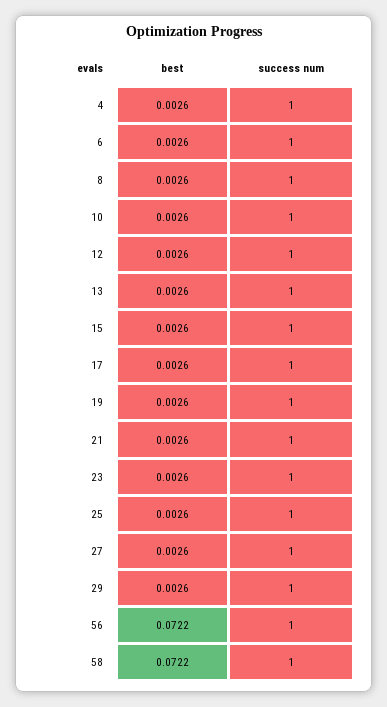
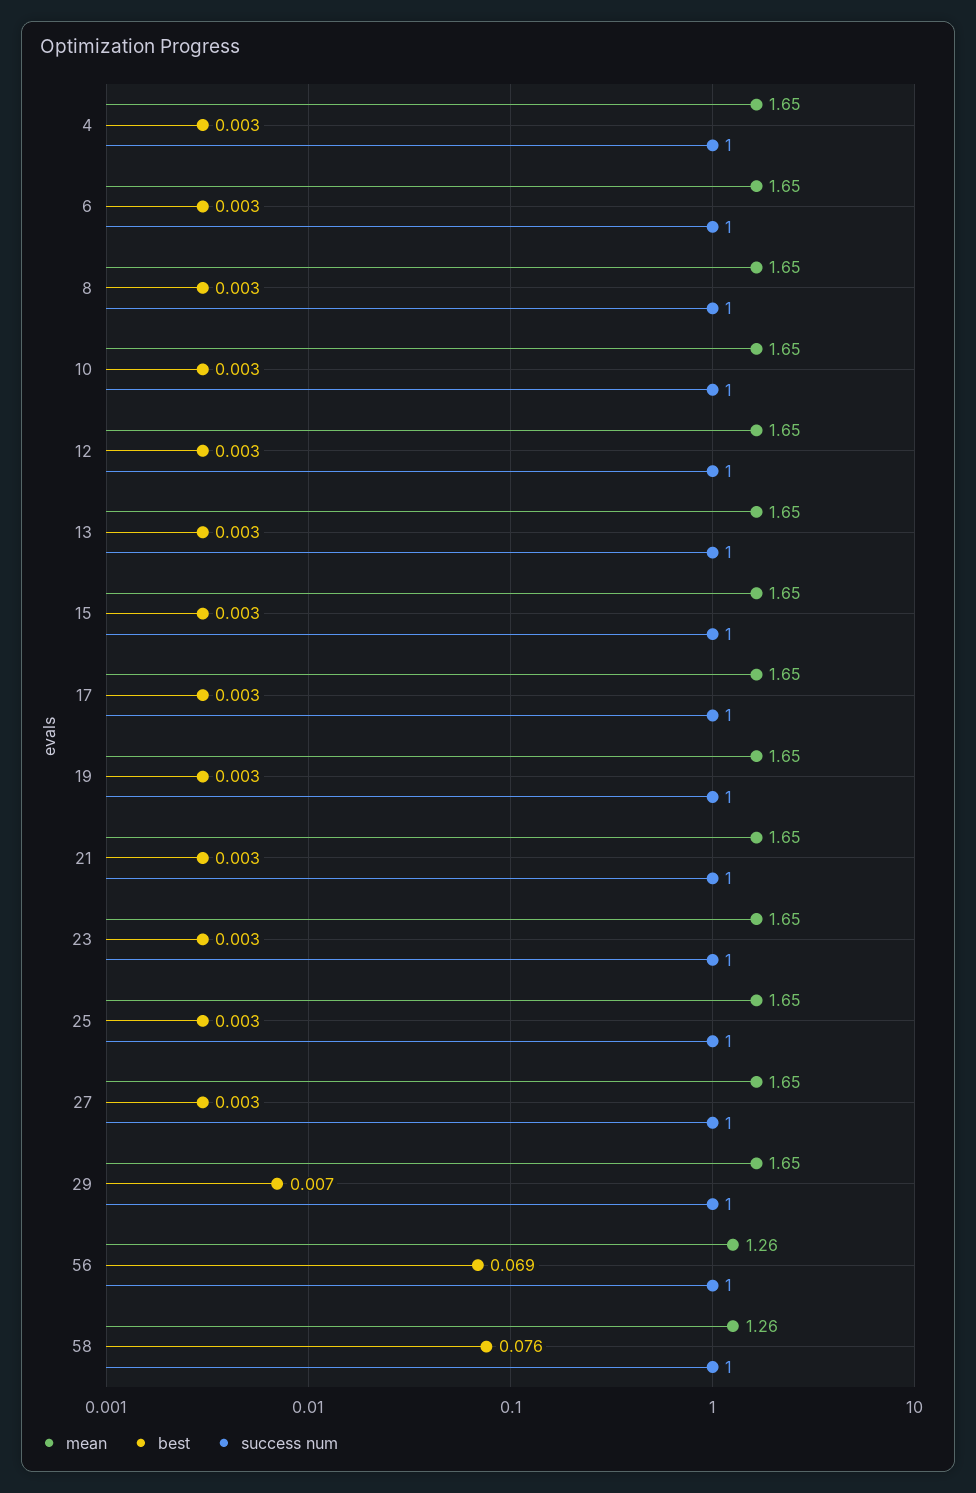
  {
    "best": {
      "4": 0.0026,
      "6": 0.0026,
      "8": 0.0026,
      "10": 0.0026,
      "12": 0.0026,
      "13": 0.0026,
      "15": 0.0026,
      "17": 0.0026,
      "19": 0.0026,
      "21": 0.0026,
      "23": 0.0026,
      "25": 0.0026,
      "27": 0.0026,
-     "29": 0.0026,
+     "29": 0.007,
-     "56": 0.0722,
+     "56": 0.069,
-     "58": 0.0722
+     "58": 0.076
    },
    "success num": {
      "4": 1,
      "6": 1,
      "8": 1,
      "10": 1,
      "12": 1,
      "13": 1,
      "15": 1,
      "17": 1,
      "19": 1,
      "21": 1,
      "23": 1,
      "25": 1,
      "27": 1,
      "29": 1,
      "56": 1,
      "58": 1
-   }
+   },
+   "mean": {
+     "4": 1.65,
+     "6": 1.65,
+     "8": 1.65,
+     "10": 1.65,
+     "12": 1.65,
+     "13": 1.65,
+     "15": 1.65,
+     "17": 1.65,
+     "19": 1.65,
+     "21": 1.65,
+     "23": 1.65,
+     "25": 1.65,
+     "27": 1.65,
+     "29": 1.65,
+     "56": 1.26,
+     "58": 1.26
+   }
  }

